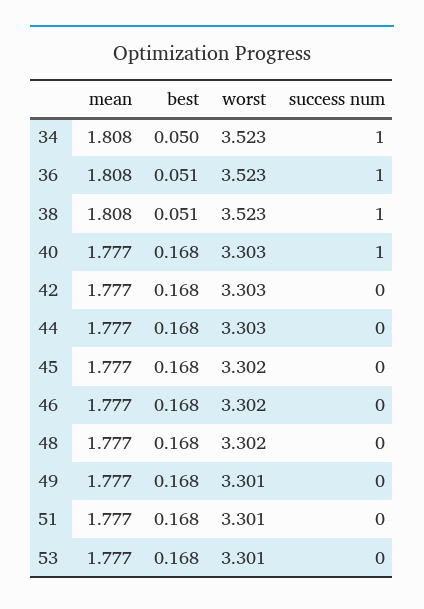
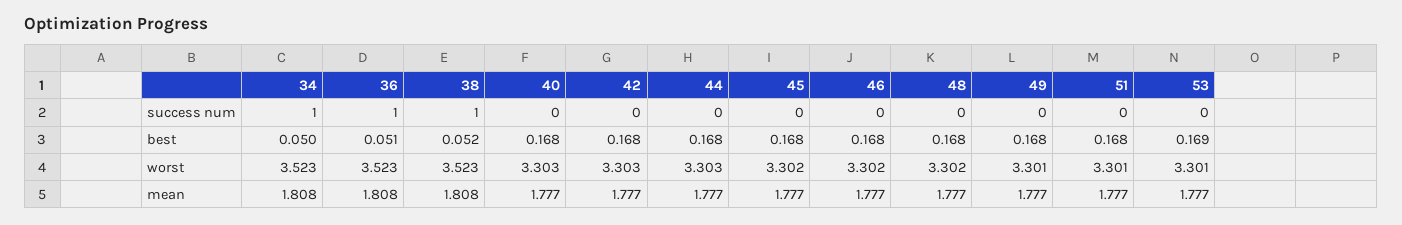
  {
    "mean": {
      "34": 1.808,
      "36": 1.808,
      "38": 1.808,
      "40": 1.777,
      "42": 1.777,
      "44": 1.777,
      "45": 1.777,
      "46": 1.777,
      "48": 1.777,
      "49": 1.777,
      "51": 1.777,
      "53": 1.777
    },
    "best": {
      "34": 0.05,
      "36": 0.051,
-     "38": 0.051,
+     "38": 0.052,
      "40": 0.168,
      "42": 0.168,
      "44": 0.168,
      "45": 0.168,
      "46": 0.168,
      "48": 0.168,
      "49": 0.168,
      "51": 0.168,
-     "53": 0.168
+     "53": 0.169
    },
    "worst": {
      "34": 3.523,
      "36": 3.523,
      "38": 3.523,
      "40": 3.303,
      "42": 3.303,
      "44": 3.303,
      "45": 3.302,
      "46": 3.302,
      "48": 3.302,
      "49": 3.301,
      "51": 3.301,
      "53": 3.301
    },
    "success num": {
      "34": 1,
      "36": 1,
      "38": 1,
-     "40": 1,
+     "40": 0,
      "42": 0,
      "44": 0,
      "45": 0,
      "46": 0,
      "48": 0,
      "49": 0,
      "51": 0,
      "53": 0
    }
  }

